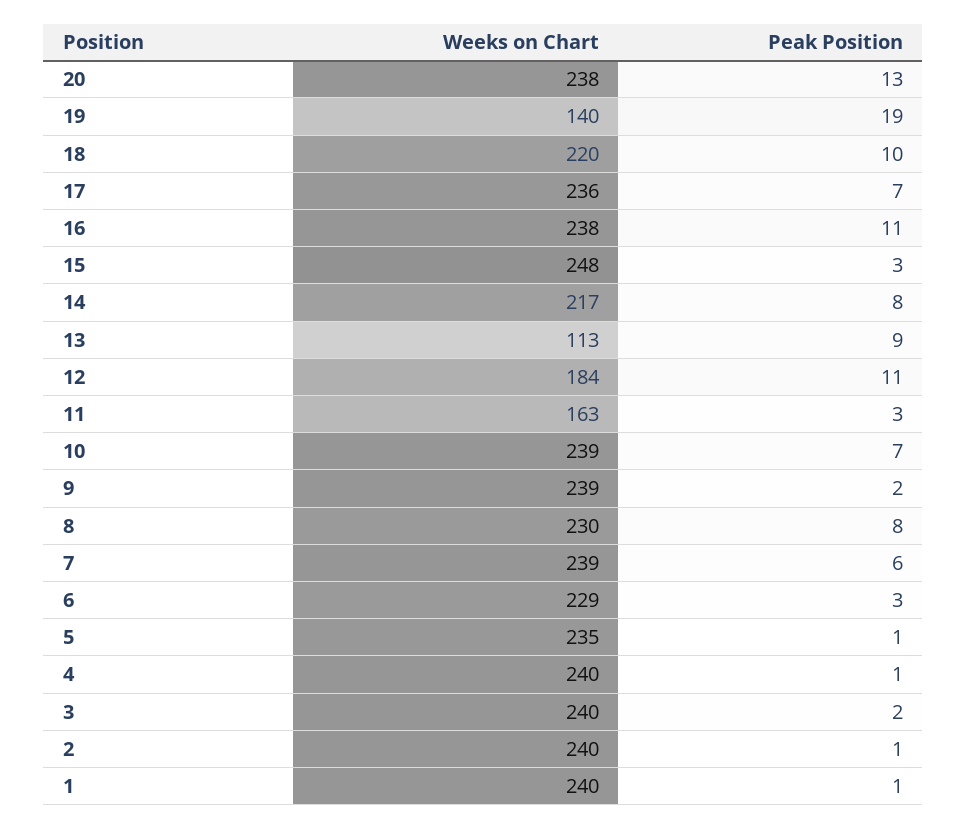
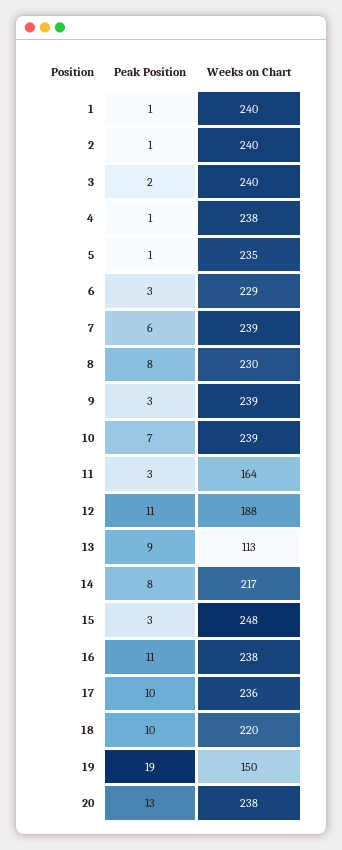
  {
    "Weeks on Chart": {
      "20": 238,
-     "19": 140,
+     "19": 150,
      "18": 220,
      "17": 236,
      "16": 238,
      "15": 248,
      "14": 217,
      "13": 113,
-     "12": 184,
+     "12": 188,
-     "11": 163,
+     "11": 164,
      "10": 239,
      "9": 239,
      "8": 230,
      "7": 239,
      "6": 229,
      "5": 235,
-     "4": 240,
+     "4": 238,
      "3": 240,
      "2": 240,
      "1": 240
    },
    "Peak Position": {
      "20": 13,
      "19": 19,
      "18": 10,
-     "17": 7,
+     "17": 10,
      "16": 11,
      "15": 3,
      "14": 8,
      "13": 9,
      "12": 11,
      "11": 3,
      "10": 7,
-     "9": 2,
+     "9": 3,
      "8": 8,
      "7": 6,
      "6": 3,
      "5": 1,
      "4": 1,
      "3": 2,
      "2": 1,
      "1": 1
    }
  }

